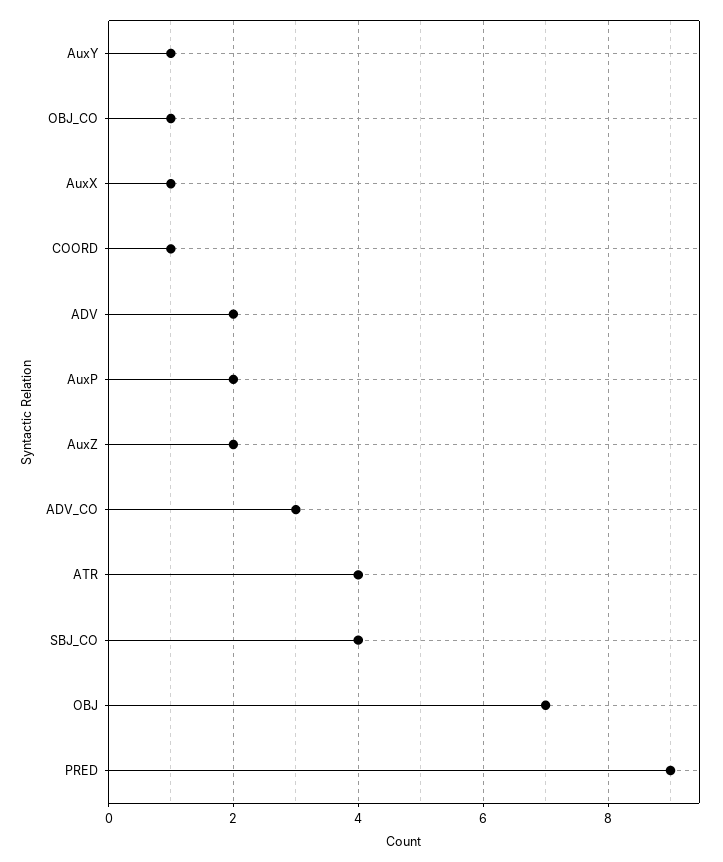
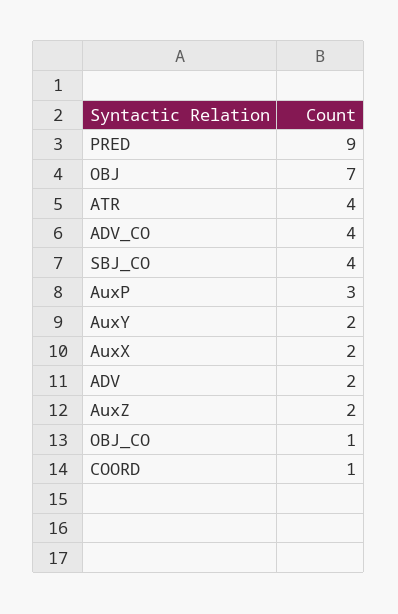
  {
-   "AuxY": 1,
+   "AuxY": 2,
    "OBJ_CO": 1,
-   "AuxX": 1,
+   "AuxX": 2,
    "COORD": 1,
    "ADV": 2,
-   "AuxP": 2,
+   "AuxP": 3,
    "AuxZ": 2,
-   "ADV_CO": 3,
+   "ADV_CO": 4,
    "ATR": 4,
    "SBJ_CO": 4,
    "OBJ": 7,
    "PRED": 9
  }

